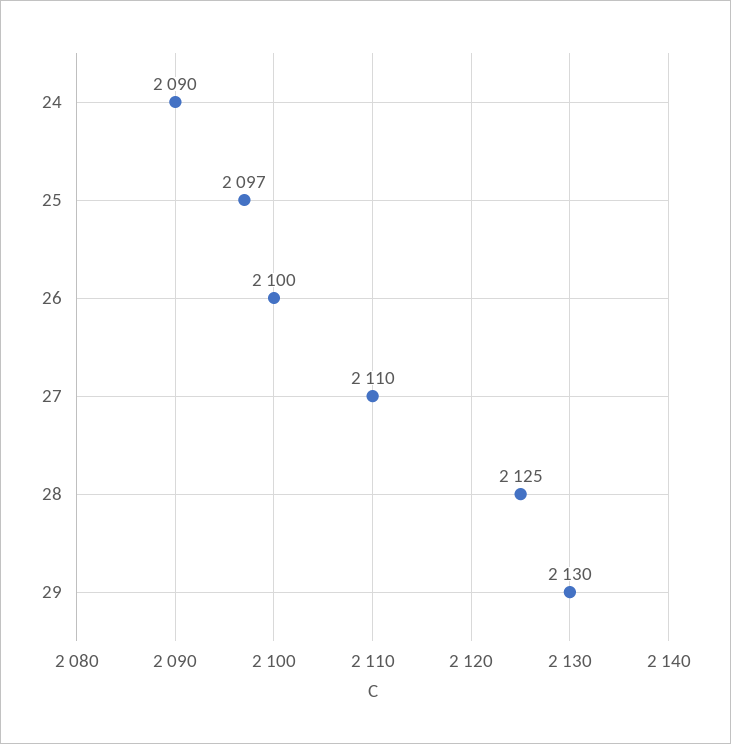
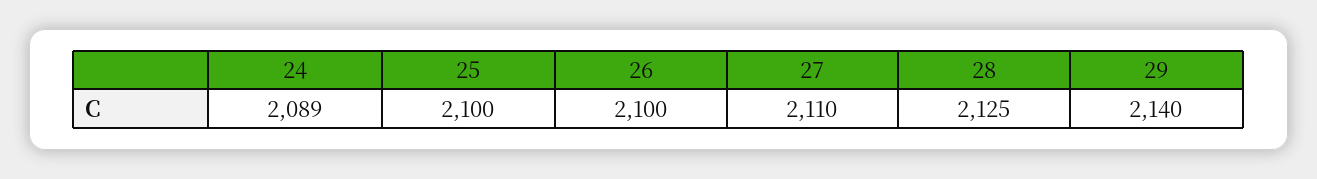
  {
-   "24": 2090,
+   "24": 2089,
-   "25": 2097,
+   "25": 2100,
    "26": 2100,
    "27": 2110,
    "28": 2125,
-   "29": 2130
+   "29": 2140
  }

